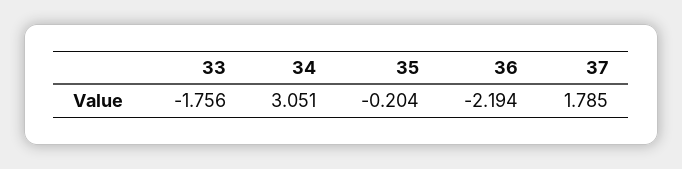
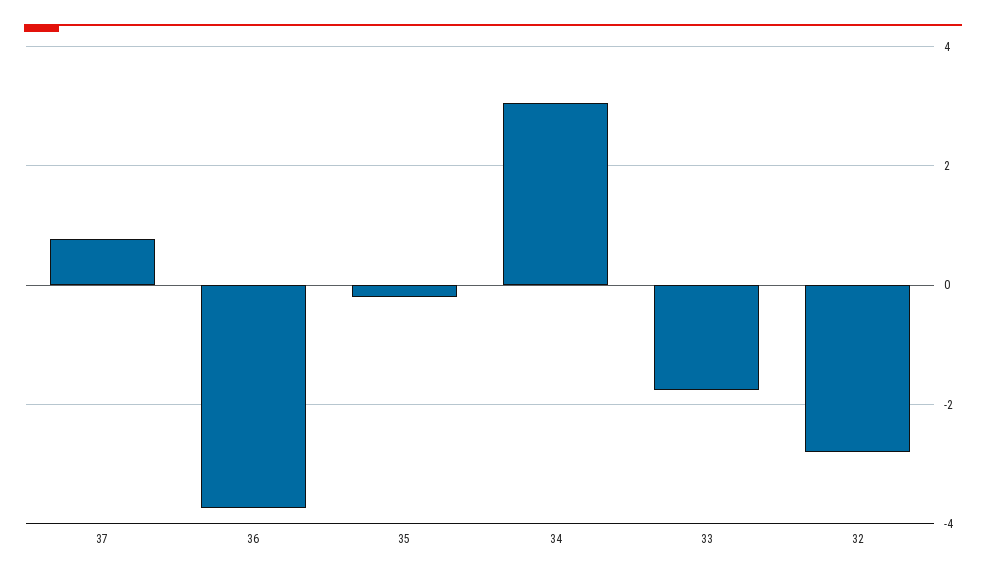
  {
    "33": -1.756,
    "34": 3.051,
    "35": -0.204,
-   "36": -2.194,
+   "36": -3.8,
-   "37": 1.785
+   "37": 0.8,
+   "32": -2.8
  }

